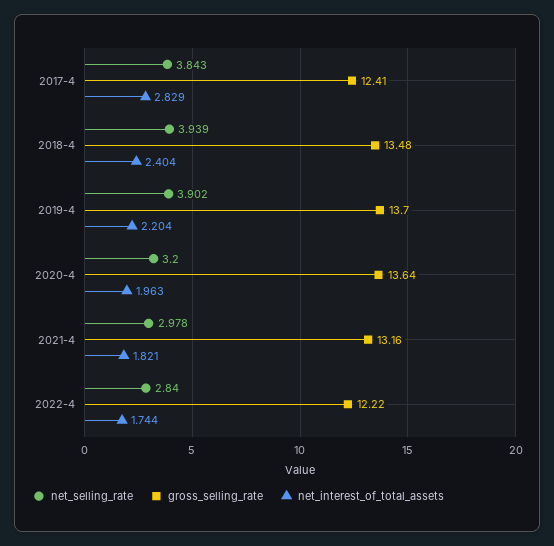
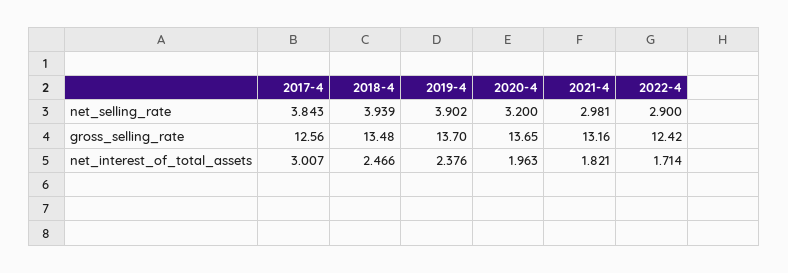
  {
    "net_selling_rate": {
      "2017-4": 3.843,
      "2018-4": 3.939,
      "2019-4": 3.902,
      "2020-4": 3.2,
-     "2021-4": 2.978,
+     "2021-4": 2.981,
-     "2022-4": 2.84
+     "2022-4": 2.9
    },
    "gross_selling_rate": {
-     "2017-4": 12.41,
+     "2017-4": 12.56,
      "2018-4": 13.48,
      "2019-4": 13.7,
-     "2020-4": 13.64,
+     "2020-4": 13.65,
      "2021-4": 13.16,
-     "2022-4": 12.22
+     "2022-4": 12.42
    },
    "net_interest_of_total_assets": {
-     "2017-4": 2.829,
+     "2017-4": 3.007,
-     "2018-4": 2.404,
+     "2018-4": 2.466,
-     "2019-4": 2.204,
+     "2019-4": 2.376,
      "2020-4": 1.963,
      "2021-4": 1.821,
-     "2022-4": 1.744
+     "2022-4": 1.714
    }
  }

